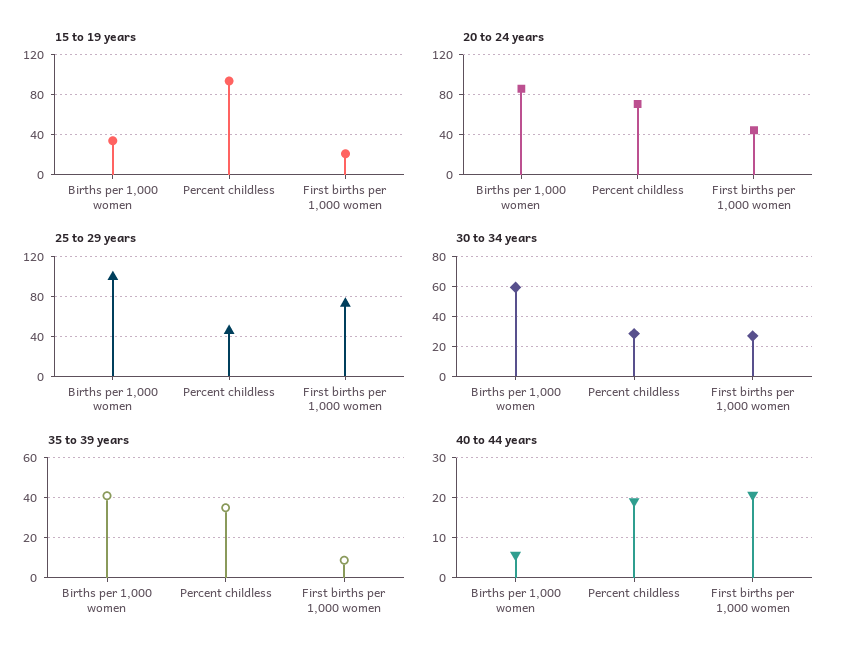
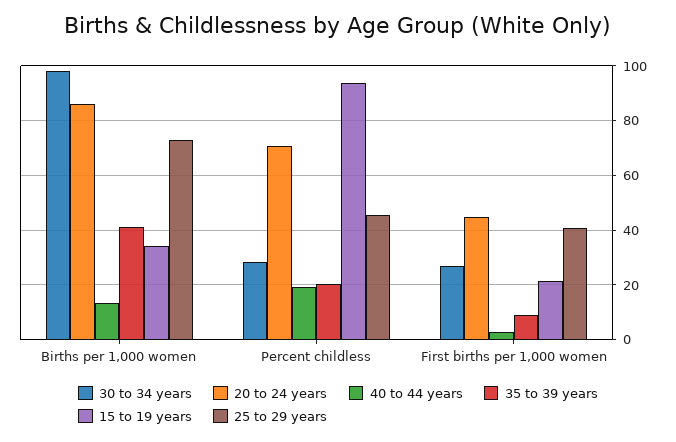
  {
    "15 to 19 years": {
      "Births per 1,000 women": 35,
      "Percent childless": 95,
      "First births per 1,000 women": 22.5
    },
    "20 to 24 years": {
      "Births per 1,000 women": 85,
      "Percent childless": 70,
      "First births per 1,000 women": 45
    },
    "25 to 29 years": {
-     "Births per 1,000 women": 100,
+     "Births per 1,000 women": 72.5,
      "Percent childless": 45,
-     "First births per 1,000 women": 70
+     "First births per 1,000 women": 40
    },
    "30 to 34 years": {
-     "Births per 1,000 women": 60,
+     "Births per 1,000 women": 97.5,
      "Percent childless": 27.5,
      "First births per 1,000 women": 27.5
    },
    "35 to 39 years": {
      "Births per 1,000 women": 40,
-     "Percent childless": 35,
+     "Percent childless": 20,
      "First births per 1,000 women": 10
    },
    "40 to 44 years": {
-     "Births per 1,000 women": 6,
+     "Births per 1,000 women": 12.5,
      "Percent childless": 20,
-     "First births per 1,000 women": 20
+     "First births per 1,000 women": 2.5
    }
  }

